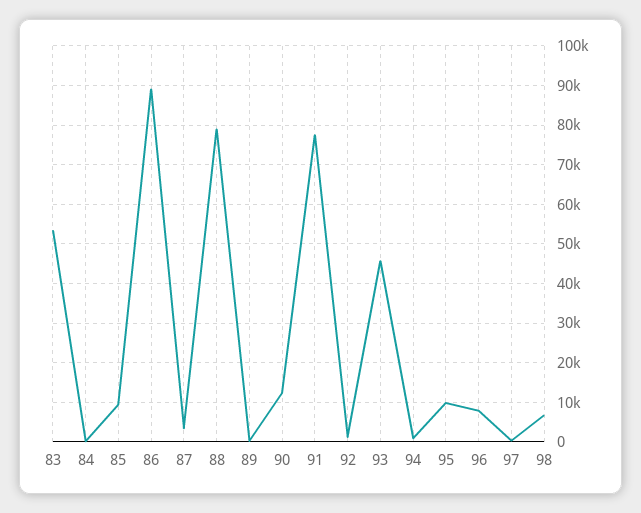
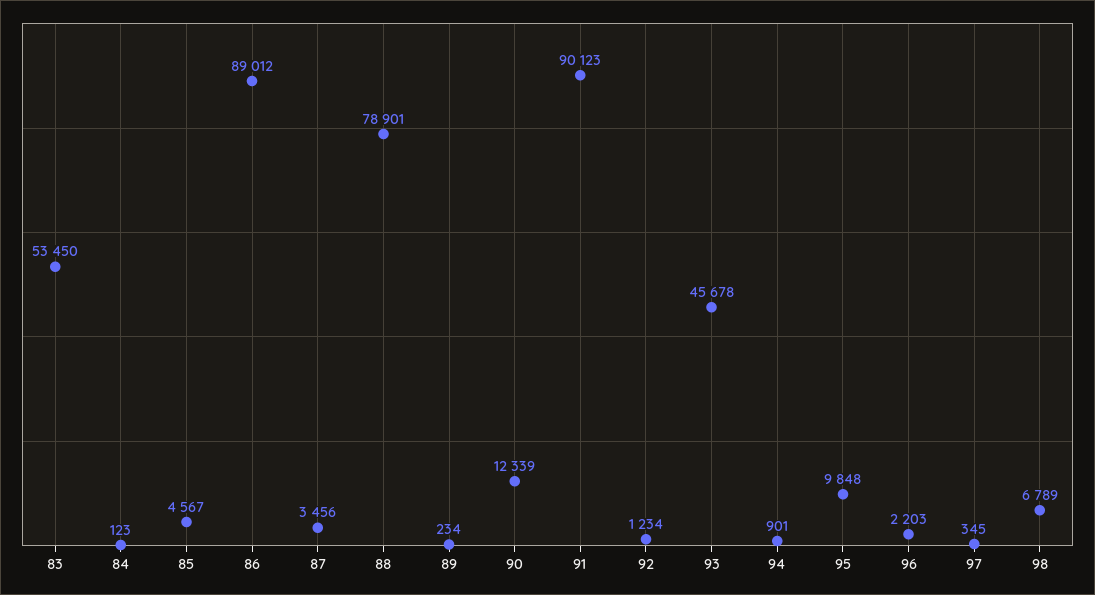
  {
    "83": 53450,
    "84": 123,
-   "85": 10000,
+   "85": 4567,
    "86": 89012,
    "87": 3456,
    "88": 78901,
    "89": 234,
    "90": 12339,
-   "91": 78000,
+   "91": 90123,
    "92": 1234,
    "93": 45678,
    "94": 901,
    "95": 9848,
-   "96": 8000,
+   "96": 2203,
    "97": 345,
    "98": 6789
  }

